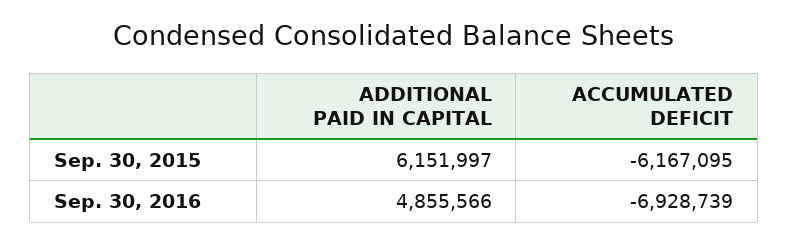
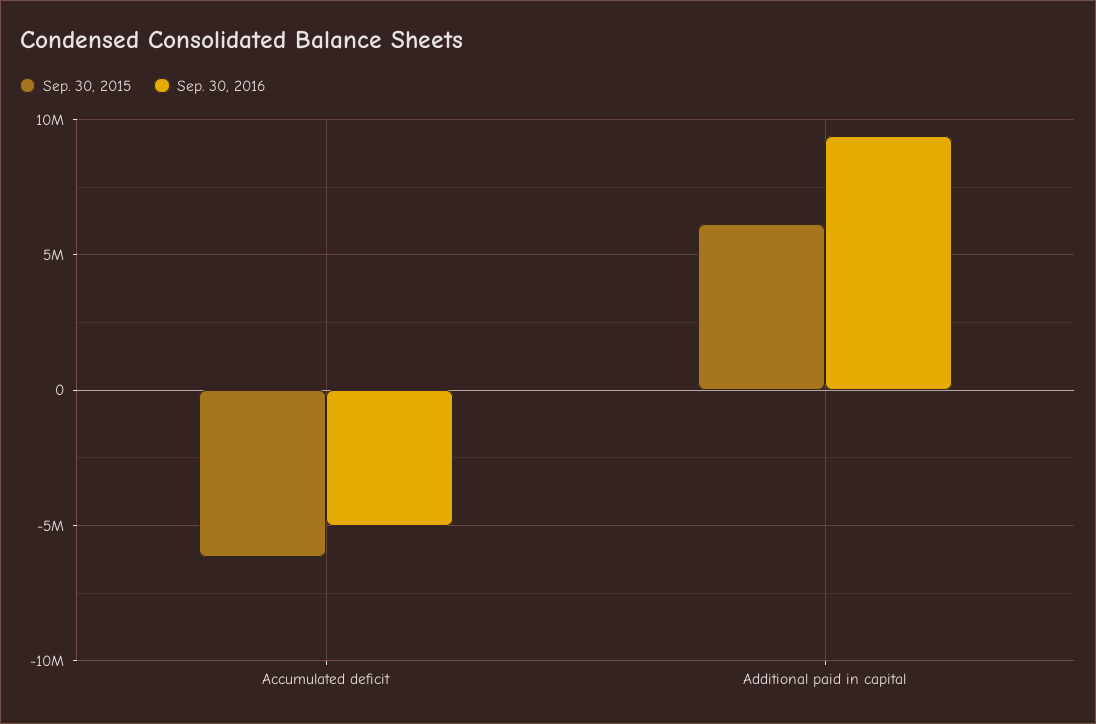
  {
    "Sep. 30, 2015": {
      "ADDITIONAL PAID IN CAPITAL": 6151997,
      "ACCUMULATED DEFICIT": -6167095
    },
    "Sep. 30, 2016": {
-     "ADDITIONAL PAID IN CAPITAL": 4855566,
+     "ADDITIONAL PAID IN CAPITAL": 9500000,
-     "ACCUMULATED DEFICIT": -6928739
+     "ACCUMULATED DEFICIT": -5000000
    }
  }

